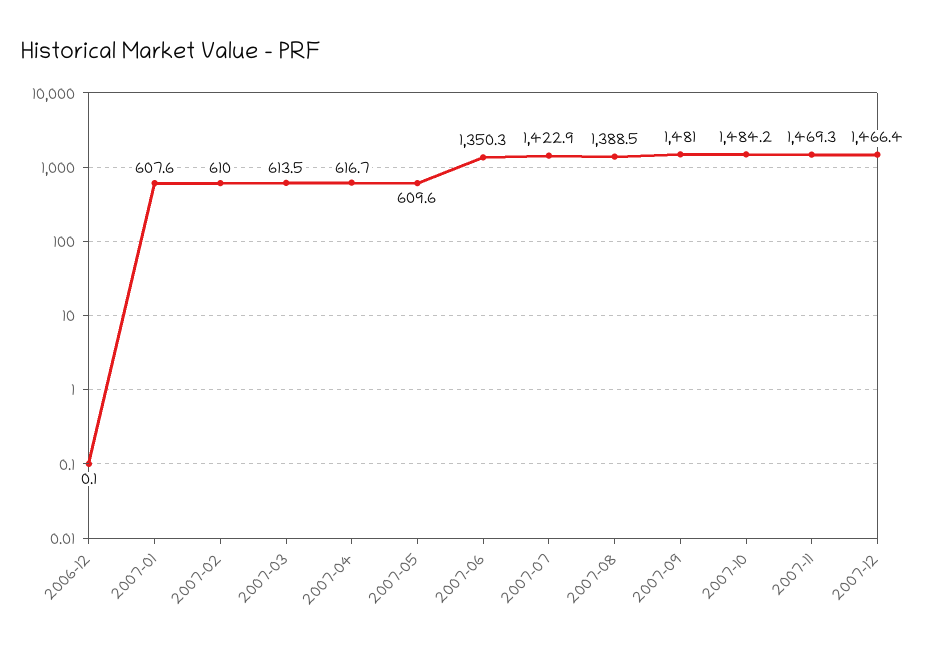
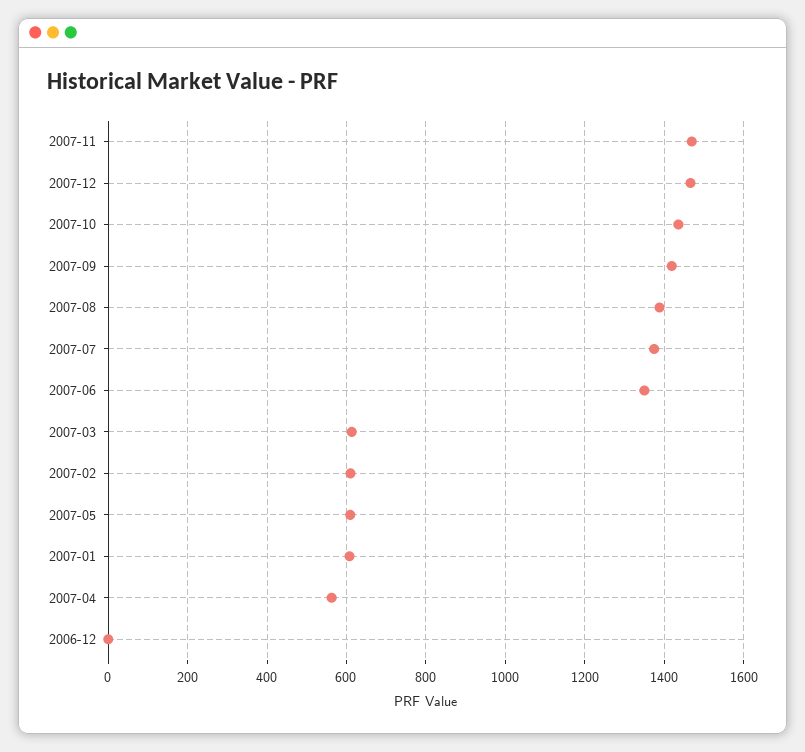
  {
    "2006-12": 0.1,
    "2007-01": 607.6,
    "2007-02": 610,
    "2007-03": 613.5,
-   "2007-04": 616.7,
+   "2007-04": 560,
    "2007-05": 609.6,
    "2007-06": 1350.3,
-   "2007-07": 1422.9,
+   "2007-07": 1380,
    "2007-08": 1388.5,
-   "2007-09": 1481,
+   "2007-09": 1420,
-   "2007-10": 1484.2,
+   "2007-10": 1440,
    "2007-11": 1469.3,
    "2007-12": 1466.4
  }

